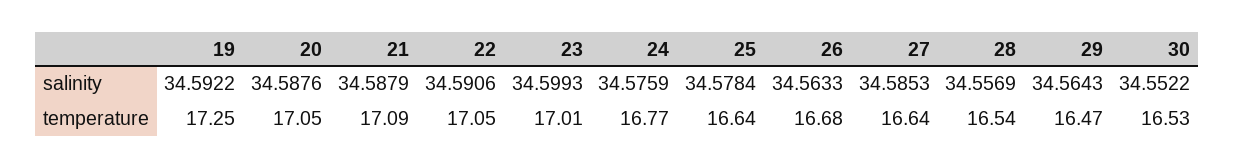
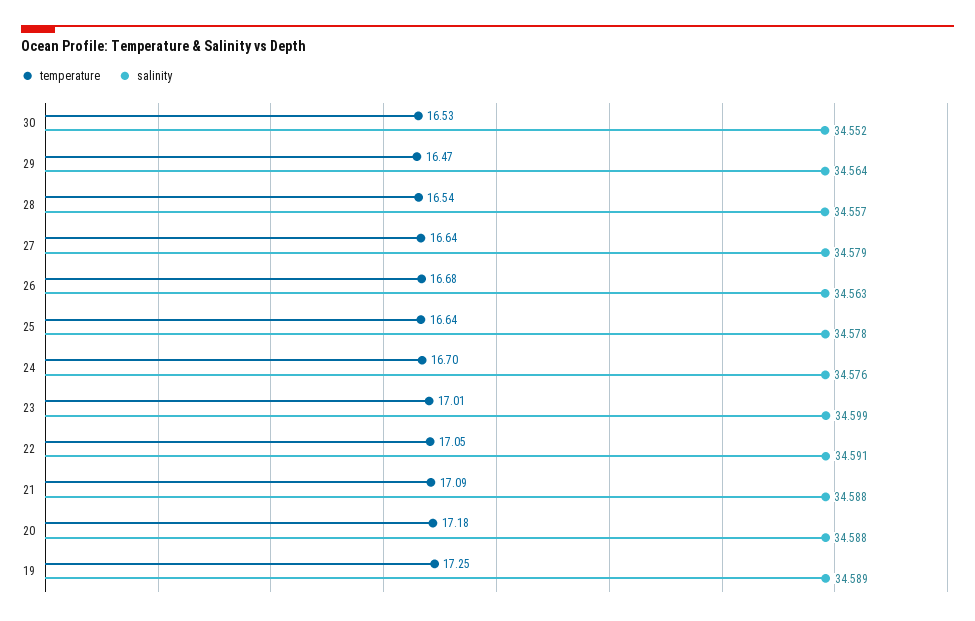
  {
    "salinity": {
-     "19": 34.5922,
+     "19": 34.589,
      "20": 34.5876,
      "21": 34.5879,
      "22": 34.5906,
      "23": 34.5993,
      "24": 34.5759,
      "25": 34.5784,
      "26": 34.5633,
-     "27": 34.5853,
+     "27": 34.579,
      "28": 34.5569,
      "29": 34.5643,
      "30": 34.5522
    },
    "temperature": {
      "19": 17.25,
-     "20": 17.05,
+     "20": 17.18,
      "21": 17.09,
      "22": 17.05,
      "23": 17.01,
-     "24": 16.77,
+     "24": 16.7,
      "25": 16.64,
      "26": 16.68,
      "27": 16.64,
      "28": 16.54,
      "29": 16.47,
      "30": 16.53
    }
  }

